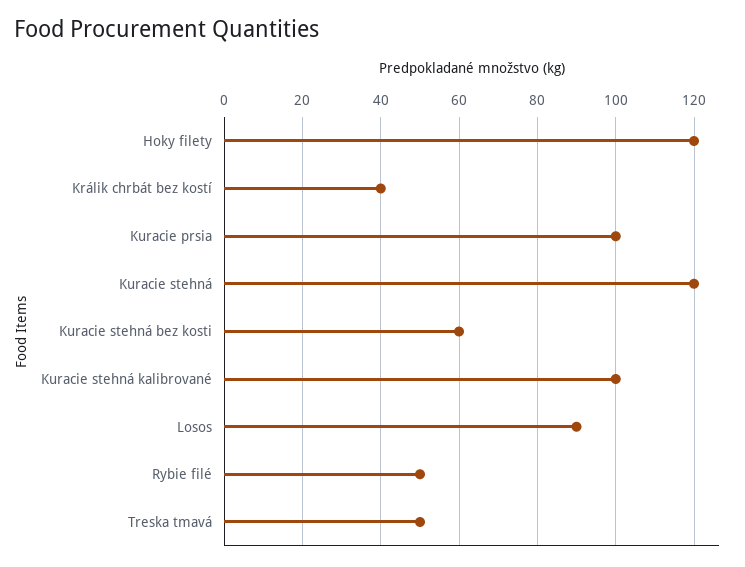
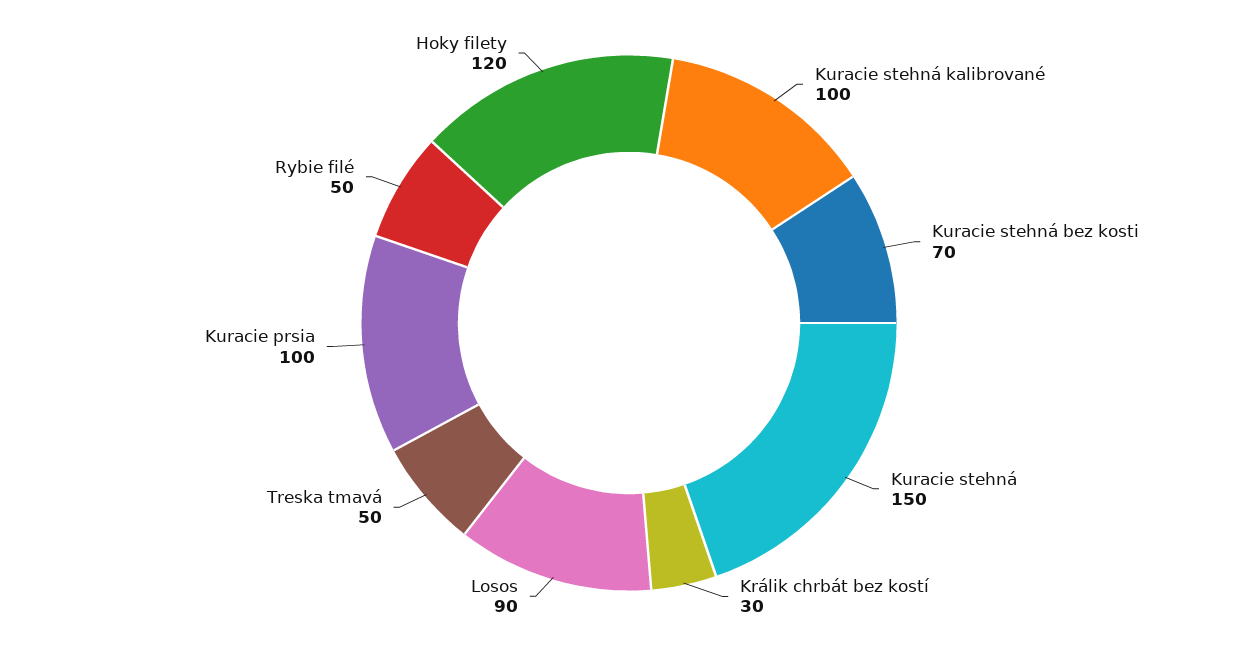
  {
    "Hoky filety": 120,
-   "Králik chrbát bez kostí": 40,
+   "Králik chrbát bez kostí": 30,
    "Kuracie prsia": 100,
-   "Kuracie stehná": 120,
+   "Kuracie stehná": 150,
-   "Kuracie stehná bez kosti": 60,
+   "Kuracie stehná bez kosti": 70,
    "Kuracie stehná kalibrované": 100,
    "Losos": 90,
    "Rybie filé": 50,
    "Treska tmavá": 50
  }

